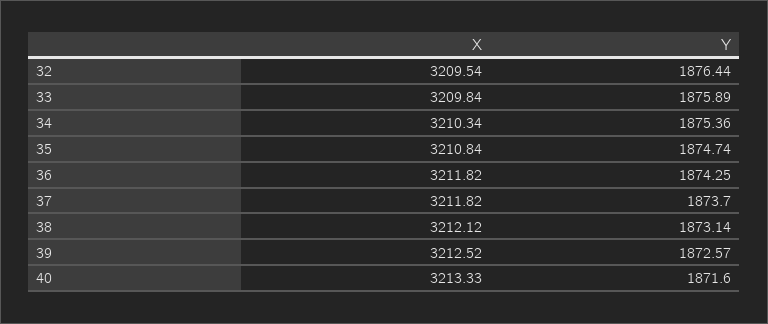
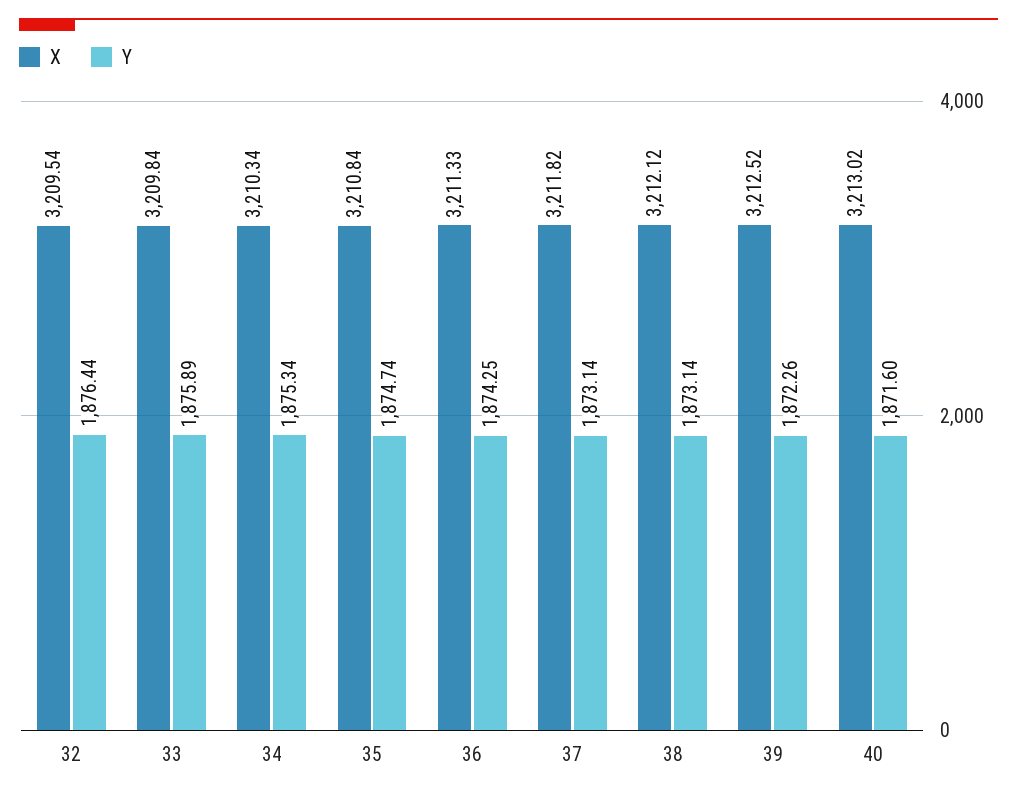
  {
    "X": {
      "32": 3209.54,
      "33": 3209.84,
      "34": 3210.34,
      "35": 3210.84,
-     "36": 3211.82,
+     "36": 3211.33,
      "37": 3211.82,
      "38": 3212.12,
      "39": 3212.52,
-     "40": 3213.33
+     "40": 3213.02
    },
    "Y": {
      "32": 1876.44,
      "33": 1875.89,
-     "34": 1875.36,
+     "34": 1875.34,
      "35": 1874.74,
      "36": 1874.25,
-     "37": 1873.7,
+     "37": 1873.14,
      "38": 1873.14,
-     "39": 1872.57,
+     "39": 1872.26,
      "40": 1871.6
    }
  }

